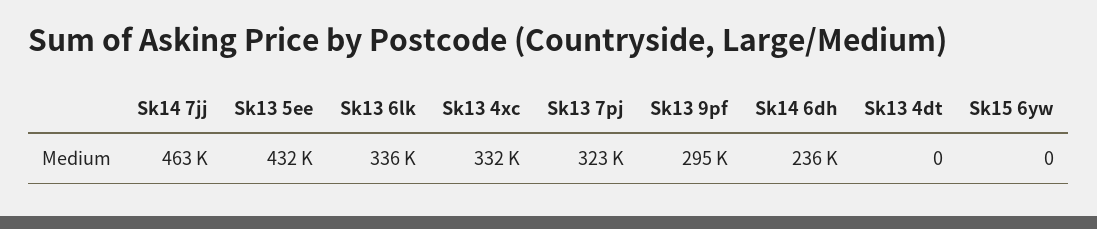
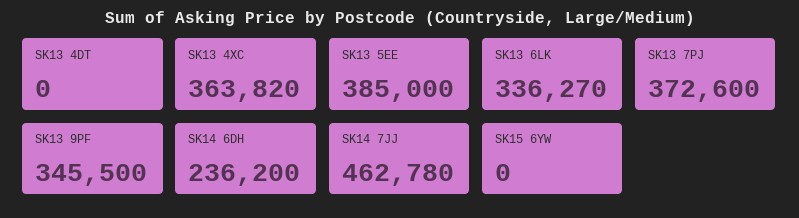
  {
    "Sk14 7jj": 462780,
-   "Sk13 5ee": 432000,
+   "Sk13 5ee": 385000,
    "Sk13 6lk": 336270,
-   "Sk13 4xc": 332000,
+   "Sk13 4xc": 363820,
-   "Sk13 7pj": 323000,
+   "Sk13 7pj": 372600,
-   "Sk13 9pf": 295000,
+   "Sk13 9pf": 345500,
    "Sk14 6dh": 236200,
    "Sk13 4dt": 0,
    "Sk15 6yw": 0
  }

